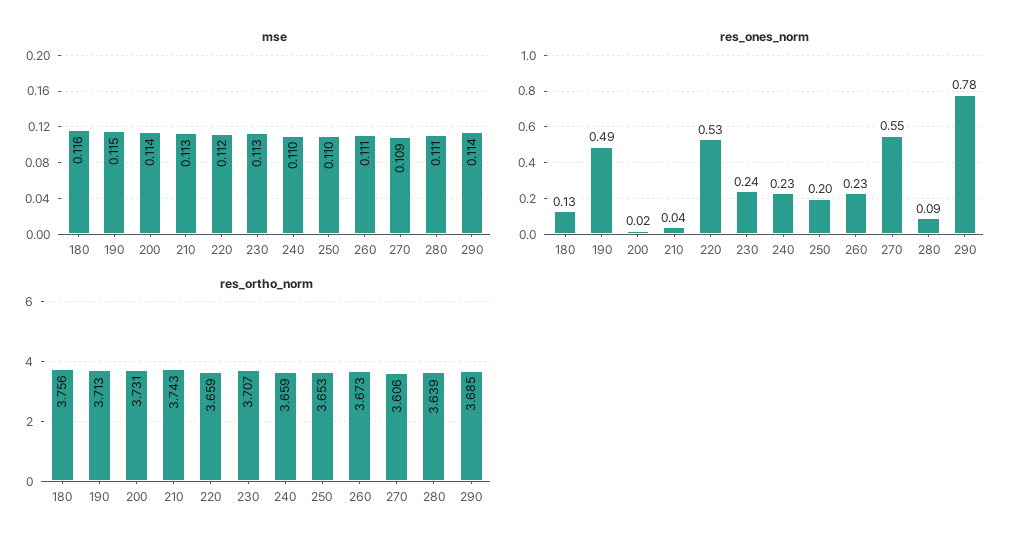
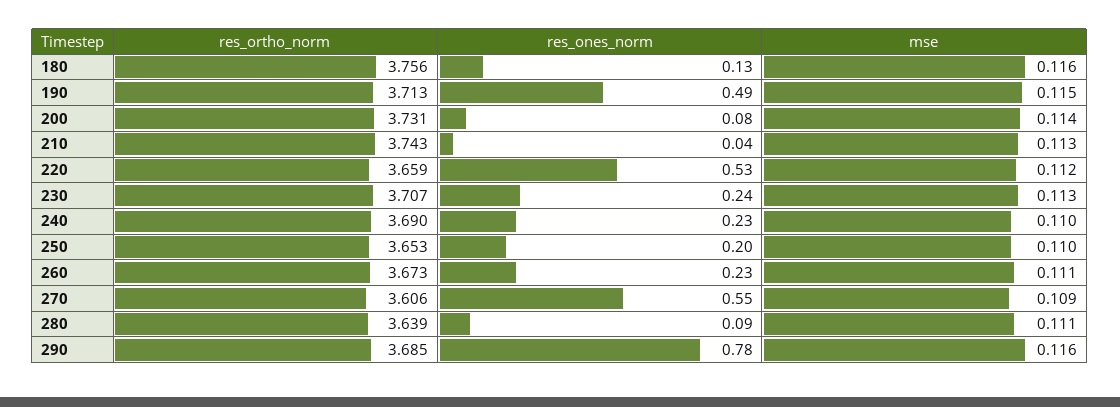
  {
    "mse": {
      "180": 0.116,
      "190": 0.115,
      "200": 0.114,
      "210": 0.113,
      "220": 0.112,
      "230": 0.113,
      "240": 0.11,
      "250": 0.11,
      "260": 0.111,
      "270": 0.109,
      "280": 0.111,
-     "290": 0.114
+     "290": 0.116
    },
    "res_ones_norm": {
      "180": 0.13,
      "190": 0.49,
-     "200": 0.02,
+     "200": 0.08,
      "210": 0.04,
      "220": 0.53,
      "230": 0.24,
      "240": 0.23,
      "250": 0.2,
      "260": 0.23,
      "270": 0.55,
      "280": 0.09,
      "290": 0.78
    },
    "res_ortho_norm": {
      "180": 3.756,
      "190": 3.713,
      "200": 3.731,
      "210": 3.743,
      "220": 3.659,
      "230": 3.707,
-     "240": 3.659,
+     "240": 3.69,
      "250": 3.653,
      "260": 3.673,
      "270": 3.606,
      "280": 3.639,
      "290": 3.685
    }
  }

